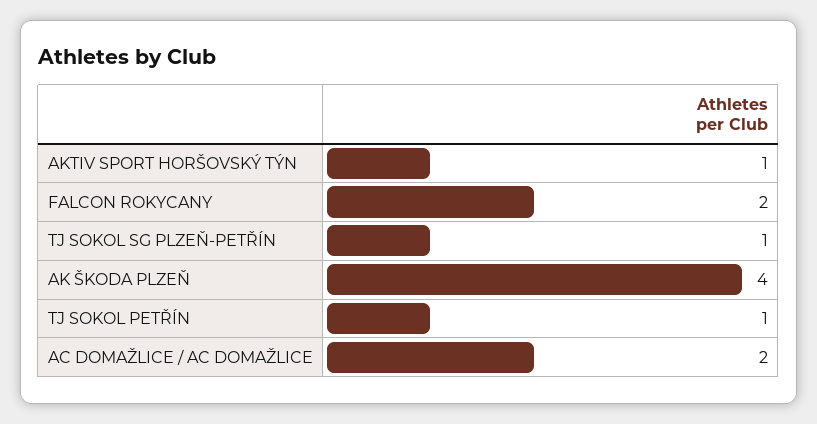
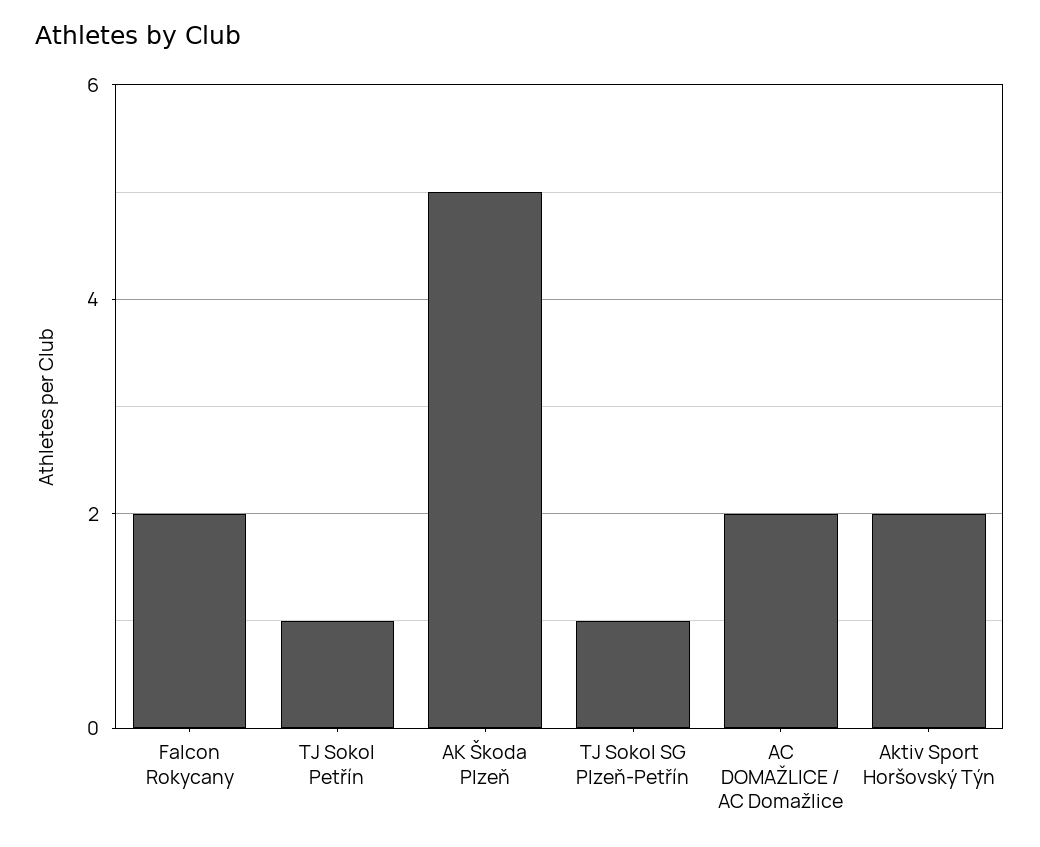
  {
-   "AKTIV SPORT HORŠOVSKÝ TÝN": 1,
+   "AKTIV SPORT HORŠOVSKÝ TÝN": 2,
    "FALCON ROKYCANY": 2,
    "TJ SOKOL SG PLZEŇ-PETŘÍN": 1,
-   "AK ŠKODA PLZEŇ": 4,
+   "AK ŠKODA PLZEŇ": 5,
    "TJ SOKOL PETŘÍN": 1,
    "AC DOMAŽLICE / AC DOMAŽLICE": 2
  }

